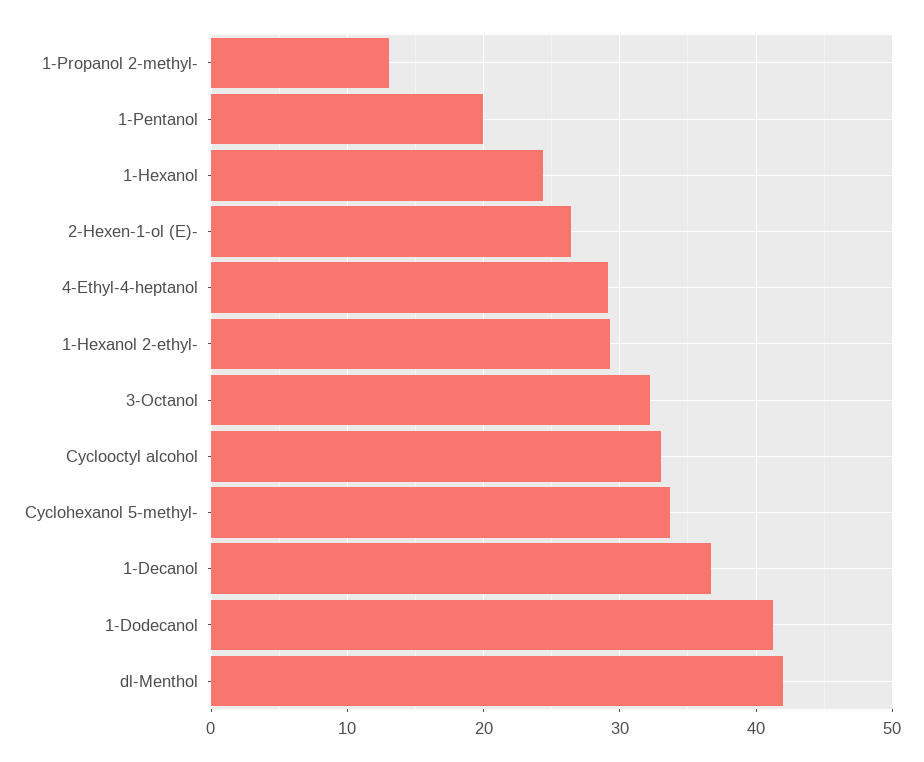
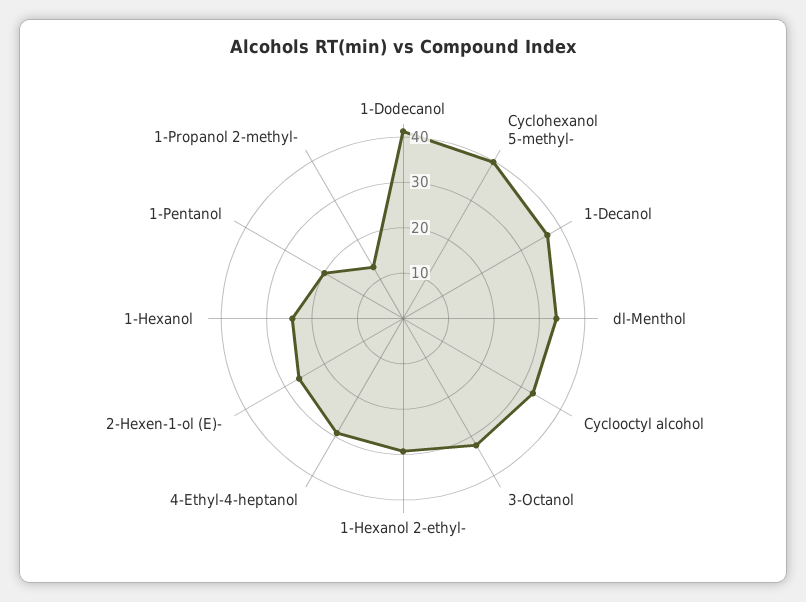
  {
    "1-Propanol 2-methyl-": 13,
    "1-Pentanol": 20,
    "1-Hexanol": 24,
    "2-Hexen-1-ol (E)-": 26,
    "4-Ethyl-4-heptanol": 29,
    "1-Hexanol 2-ethyl-": 29,
    "3-Octanol": 32,
    "Cyclooctyl alcohol": 33,
-   "Cyclohexanol 5-methyl-": 34,
+   "Cyclohexanol 5-methyl-": 40,
    "1-Decanol": 37,
    "1-Dodecanol": 41,
-   "dl-Menthol": 42
+   "dl-Menthol": 34
  }

